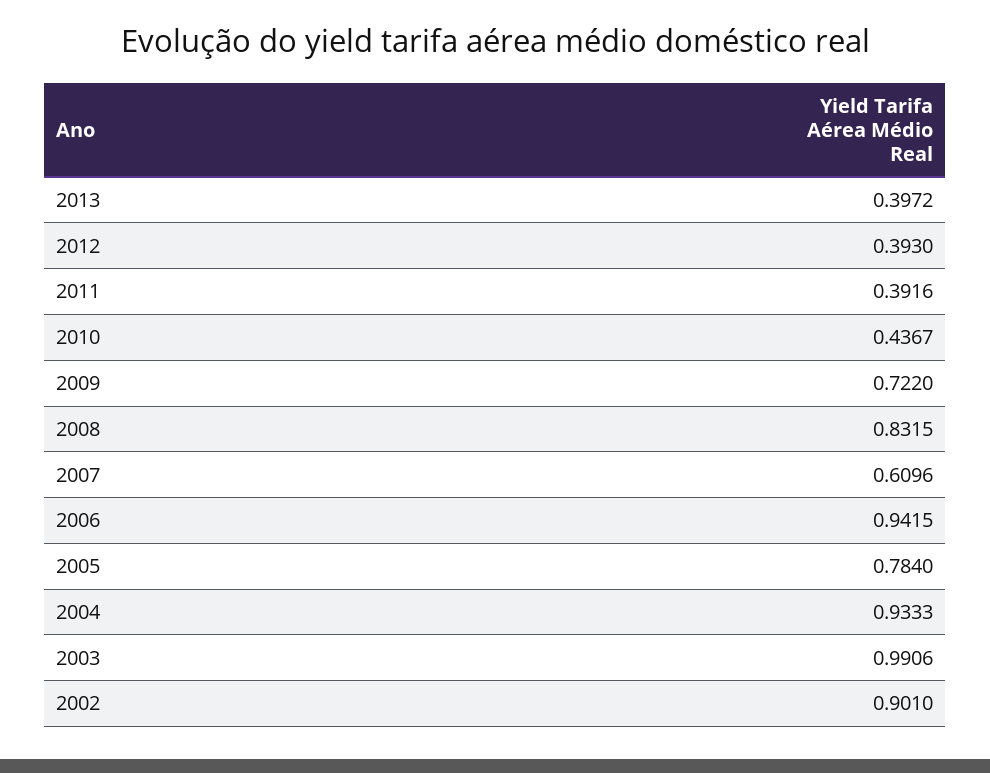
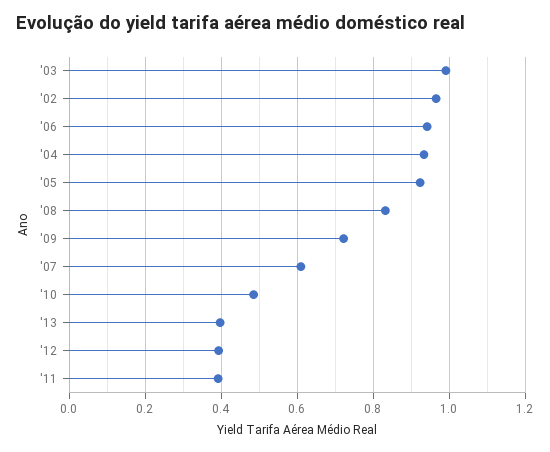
  {
    "2013": 0.3972,
    "2012": 0.393,
    "2011": 0.3916,
-   "2010": 0.4367,
+   "2010": 0.48,
    "2009": 0.722,
    "2008": 0.8315,
    "2007": 0.6096,
    "2006": 0.9415,
-   "2005": 0.784,
+   "2005": 0.92,
    "2004": 0.9333,
    "2003": 0.9906,
-   "2002": 0.901
+   "2002": 0.96
  }

